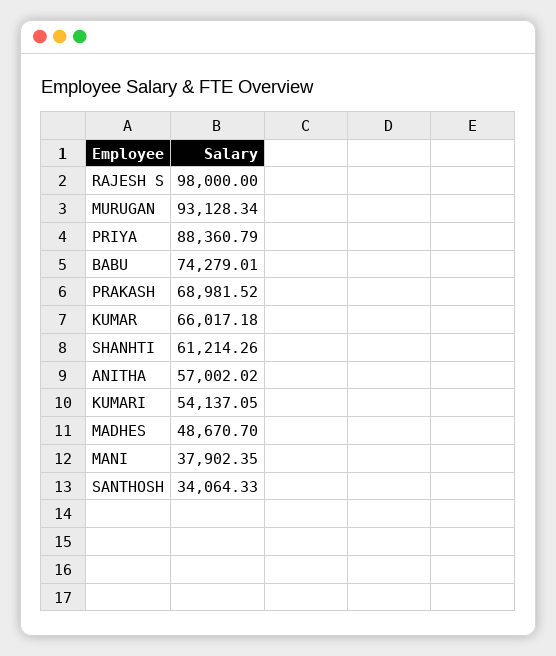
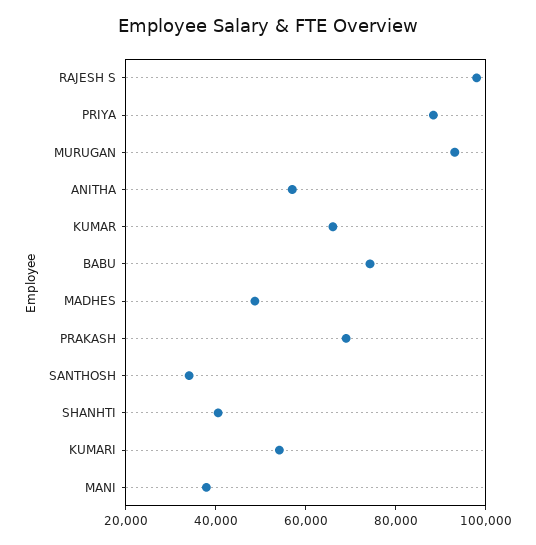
  {
    "RAJESH S": 98000,
    "MURUGAN": 93128.34,
    "PRIYA": 88360.79,
    "BABU": 74279.01,
    "PRAKASH": 68981.52,
    "KUMAR": 66017.18,
-   "SHANHTI": 61214.26,
+   "SHANHTI": 40000,
    "ANITHA": 57002.02,
    "KUMARI": 54137.05,
    "MADHES": 48670.7,
    "MANI": 37902.35,
    "SANTHOSH": 34064.33
  }

